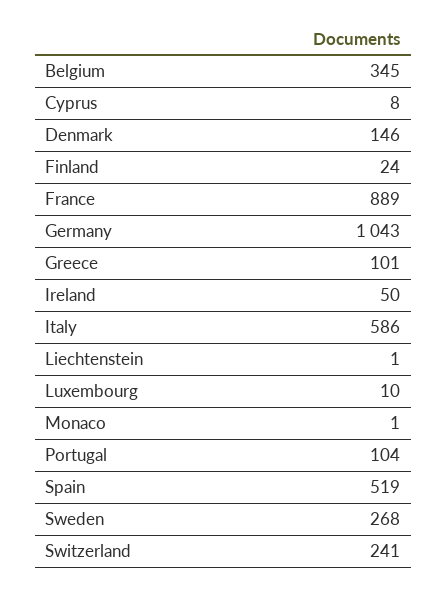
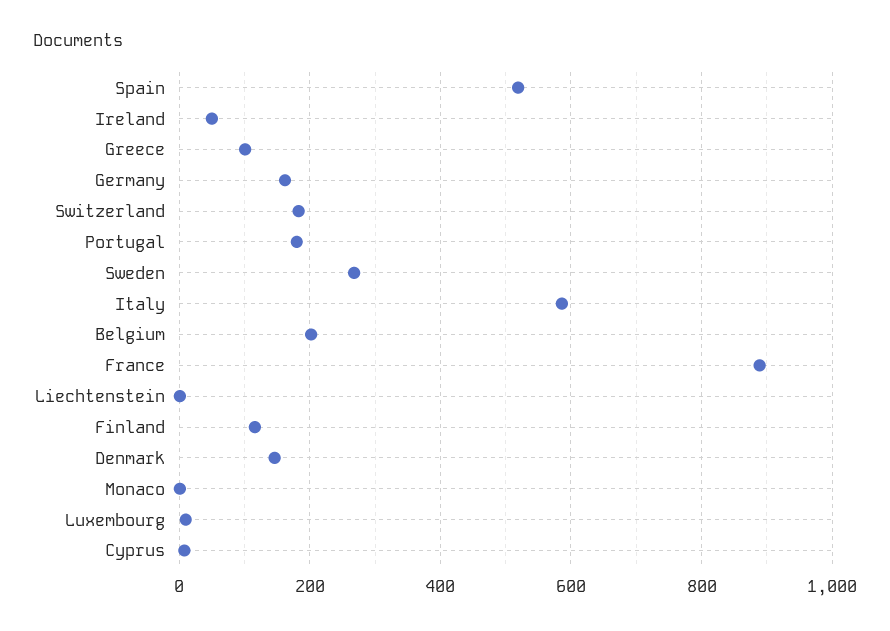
  {
-   "Belgium": 345,
+   "Belgium": 200,
    "Cyprus": 8,
    "Denmark": 146,
-   "Finland": 24,
+   "Finland": 120,
    "France": 889,
-   "Germany": 1043,
+   "Germany": 160,
    "Greece": 101,
    "Ireland": 50,
    "Italy": 586,
    "Liechtenstein": 1,
    "Luxembourg": 10,
    "Monaco": 1,
-   "Portugal": 104,
+   "Portugal": 180,
    "Spain": 519,
    "Sweden": 268,
-   "Switzerland": 241
+   "Switzerland": 180
  }

